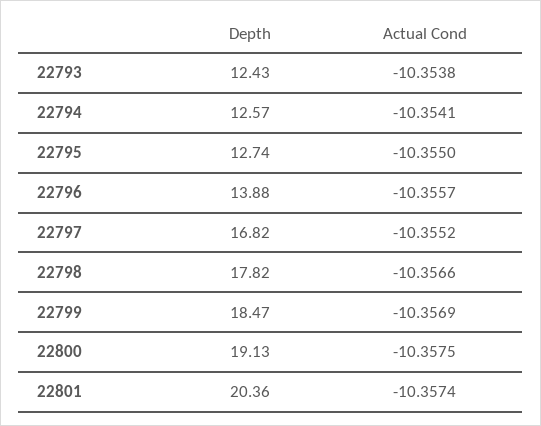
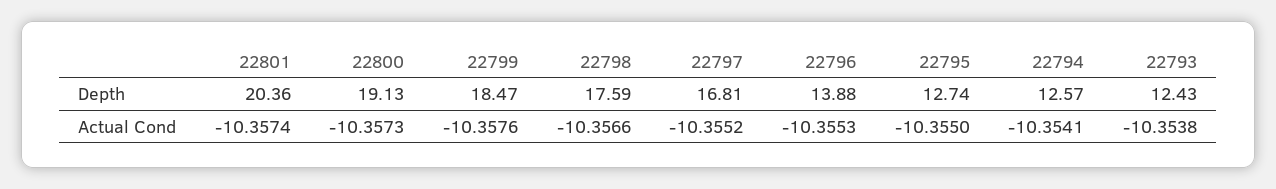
  {
    "Depth": {
      "22793": 12.43,
      "22794": 12.57,
      "22795": 12.74,
      "22796": 13.88,
-     "22797": 16.82,
+     "22797": 16.81,
-     "22798": 17.82,
+     "22798": 17.59,
      "22799": 18.47,
      "22800": 19.13,
      "22801": 20.36
    },
    "Actual Cond": {
      "22793": -10.3538,
      "22794": -10.3541,
      "22795": -10.355,
-     "22796": -10.3557,
+     "22796": -10.3553,
      "22797": -10.3552,
      "22798": -10.3566,
-     "22799": -10.3569,
+     "22799": -10.3576,
-     "22800": -10.3575,
+     "22800": -10.3573,
      "22801": -10.3574
    }
  }

